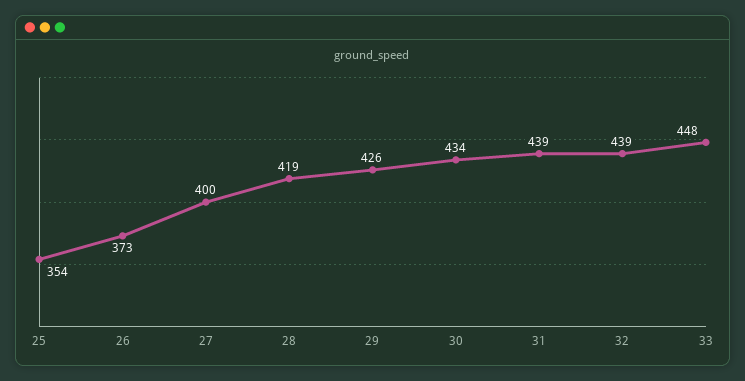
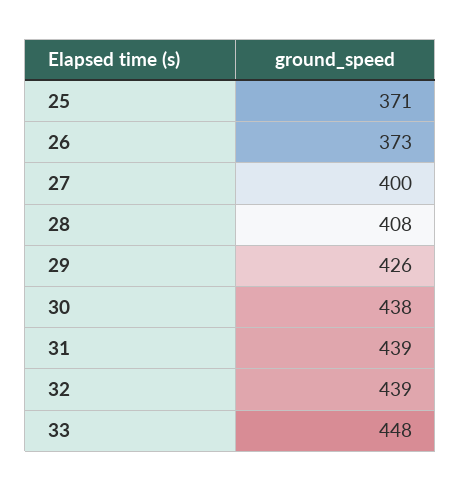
  {
-   "25": 354,
+   "25": 371,
    "26": 373,
    "27": 400,
-   "28": 419,
+   "28": 408,
    "29": 426,
-   "30": 434,
+   "30": 438,
    "31": 439,
    "32": 439,
    "33": 448
  }

